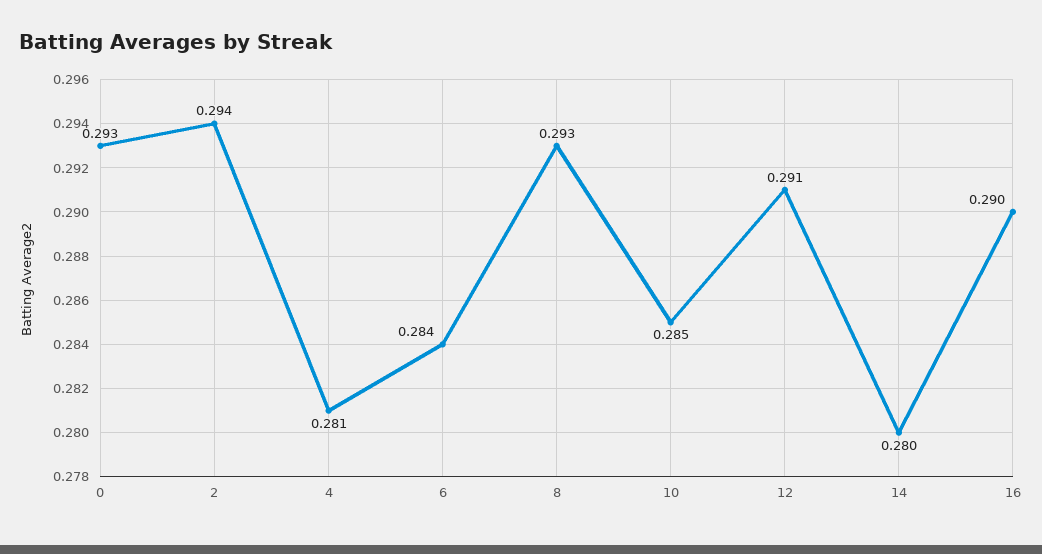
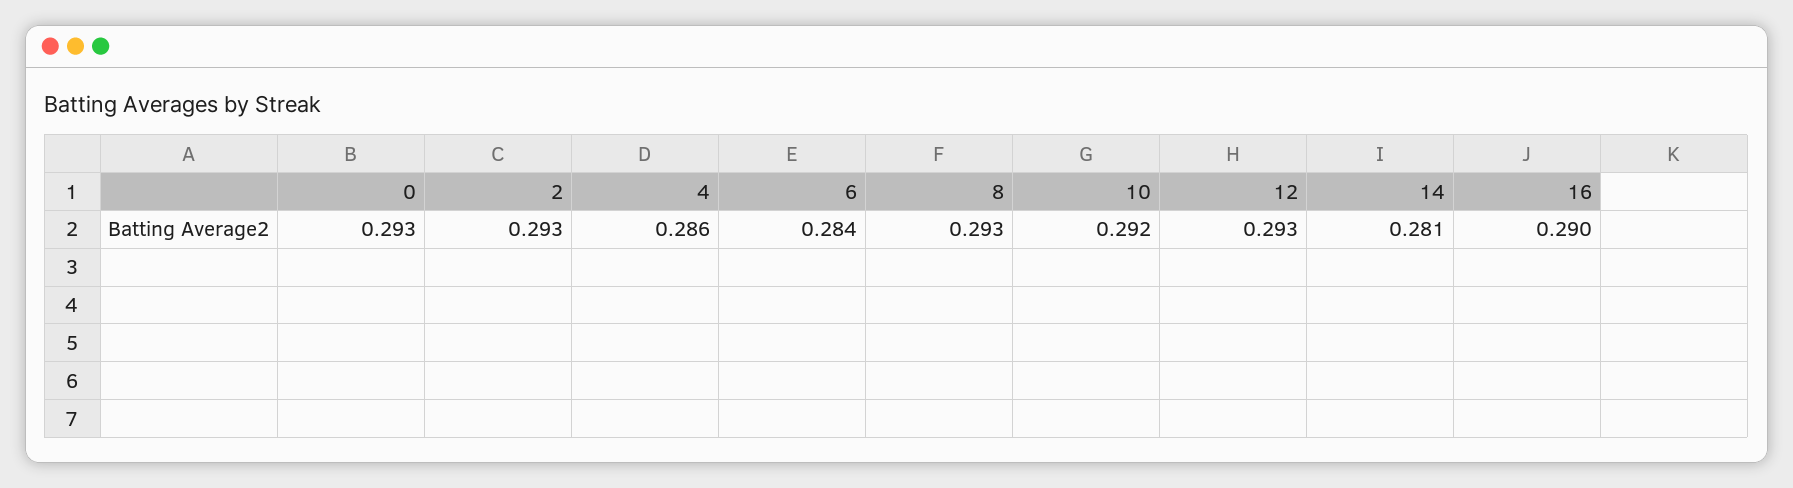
  {
    "0": 0.293,
-   "2": 0.294,
+   "2": 0.293,
-   "4": 0.281,
+   "4": 0.286,
    "6": 0.284,
    "8": 0.293,
-   "10": 0.285,
+   "10": 0.292,
-   "12": 0.291,
+   "12": 0.293,
-   "14": 0.28,
+   "14": 0.281,
    "16": 0.29
  }

